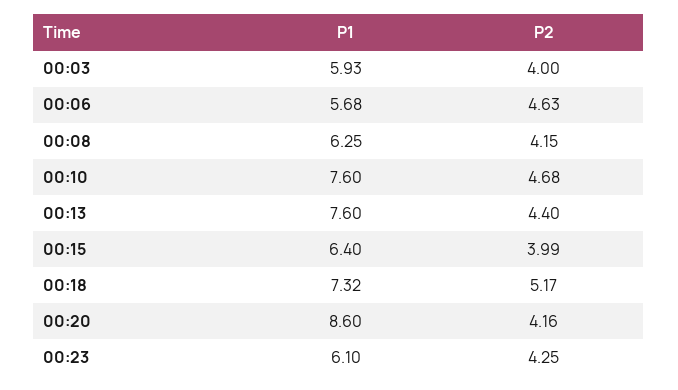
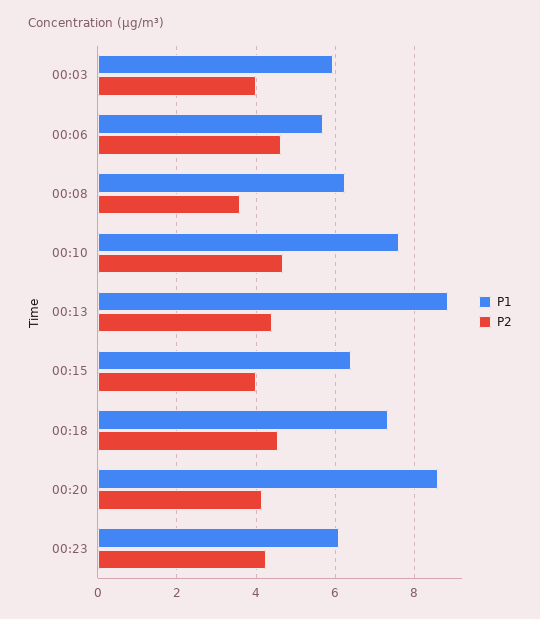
  {
    "P1": {
      "00:03": 5.93,
      "00:06": 5.68,
      "00:08": 6.25,
      "00:10": 7.6,
-     "00:13": 7.6,
+     "00:13": 8.8,
      "00:15": 6.4,
      "00:18": 7.32,
      "00:20": 8.6,
      "00:23": 6.1
    },
    "P2": {
      "00:03": 4,
      "00:06": 4.63,
-     "00:08": 4.15,
+     "00:08": 3.6,
      "00:10": 4.68,
      "00:13": 4.4,
      "00:15": 3.99,
-     "00:18": 5.17,
+     "00:18": 4.6,
      "00:20": 4.16,
      "00:23": 4.25
    }
  }

